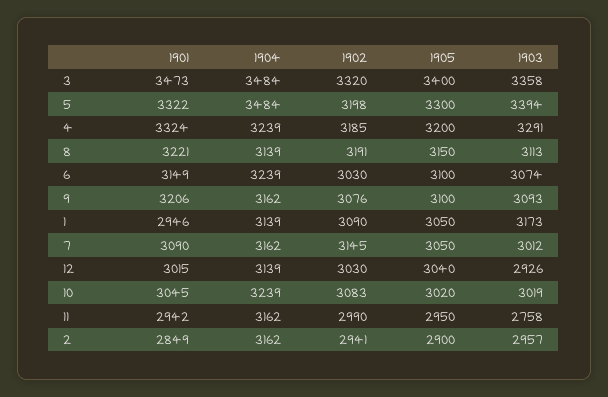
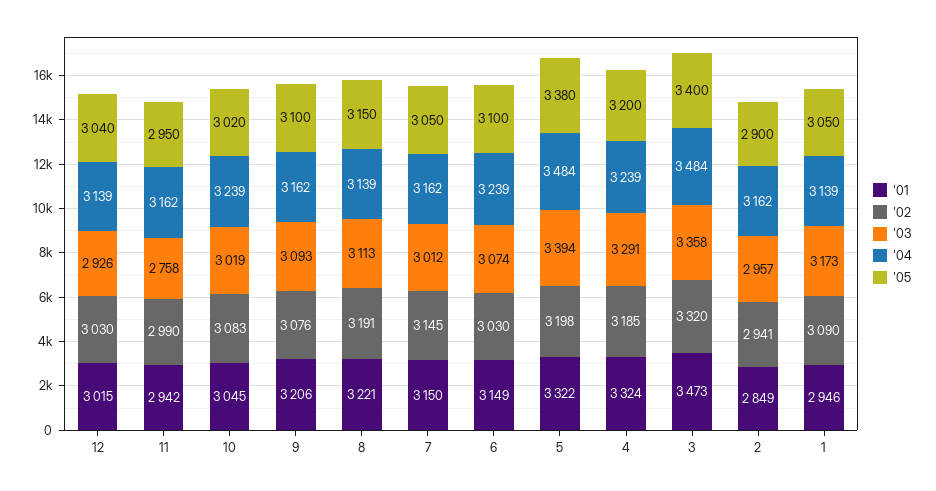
  {
    "1901": {
      "3": 3473,
      "5": 3322,
      "4": 3324,
      "8": 3221,
      "6": 3149,
      "9": 3206,
      "1": 2946,
-     "7": 3090,
+     "7": 3150,
      "12": 3015,
      "10": 3045,
      "11": 2942,
      "2": 2849
    },
    "1904": {
      "3": 3484,
      "5": 3484,
      "4": 3239,
      "8": 3139,
      "6": 3239,
      "9": 3162,
      "1": 3139,
      "7": 3162,
      "12": 3139,
      "10": 3239,
      "11": 3162,
      "2": 3162
    },
    "1902": {
      "3": 3320,
      "5": 3198,
      "4": 3185,
      "8": 3191,
      "6": 3030,
      "9": 3076,
      "1": 3090,
      "7": 3145,
      "12": 3030,
      "10": 3083,
      "11": 2990,
      "2": 2941
    },
    "1905": {
      "3": 3400,
-     "5": 3300,
+     "5": 3380,
      "4": 3200,
      "8": 3150,
      "6": 3100,
      "9": 3100,
      "1": 3050,
      "7": 3050,
      "12": 3040,
      "10": 3020,
      "11": 2950,
      "2": 2900
    },
    "1903": {
      "3": 3358,
      "5": 3394,
      "4": 3291,
      "8": 3113,
      "6": 3074,
      "9": 3093,
      "1": 3173,
      "7": 3012,
      "12": 2926,
      "10": 3019,
      "11": 2758,
      "2": 2957
    }
  }

